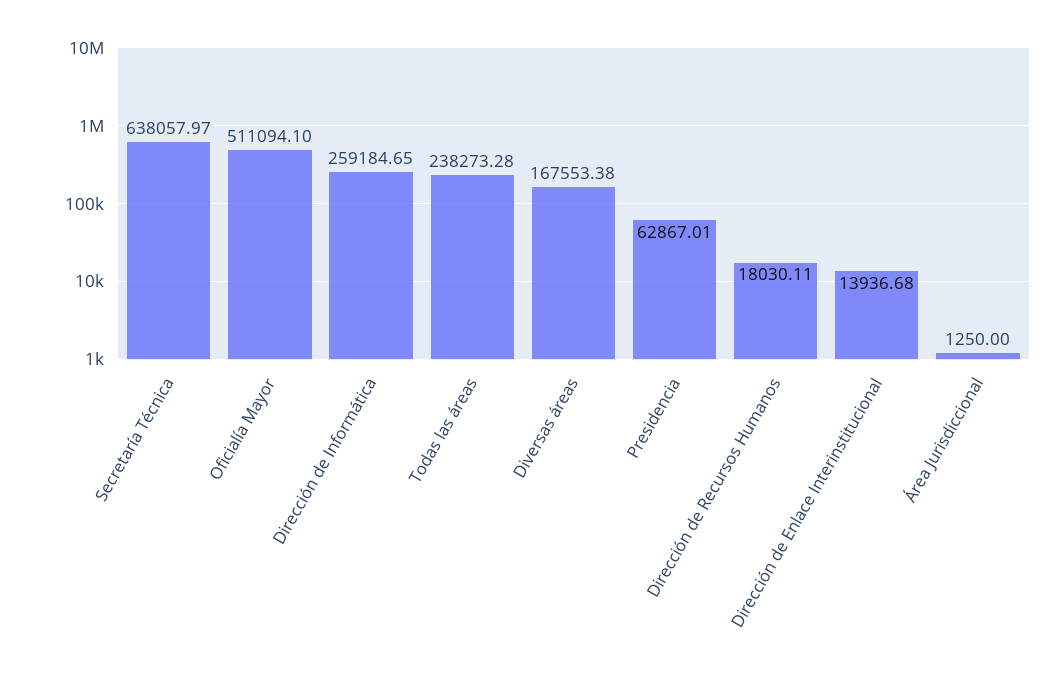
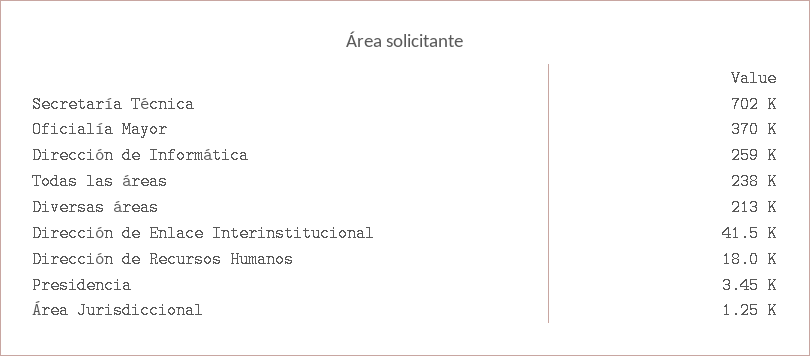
  {
-   "Secretaría Técnica": 638057.97,
+   "Secretaría Técnica": 702000,
-   "Oficialía Mayor": 511094.1,
+   "Oficialía Mayor": 370000,
    "Dirección de Informática": 259184.65,
    "Todas las áreas": 238273.28,
-   "Diversas áreas": 167553.38,
+   "Diversas áreas": 213000,
-   "Presidencia": 62867.01,
+   "Presidencia": 3450,
    "Dirección de Recursos Humanos": 18030.11,
-   "Dirección de Enlace Interinstitucional": 13936.68,
+   "Dirección de Enlace Interinstitucional": 41500,
    "Área Jurisdiccional": 1250
  }

